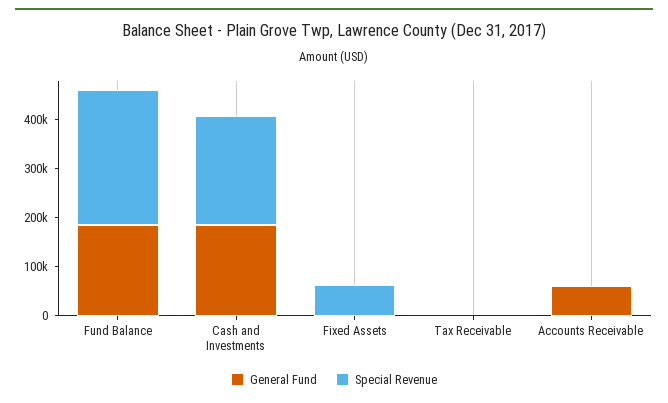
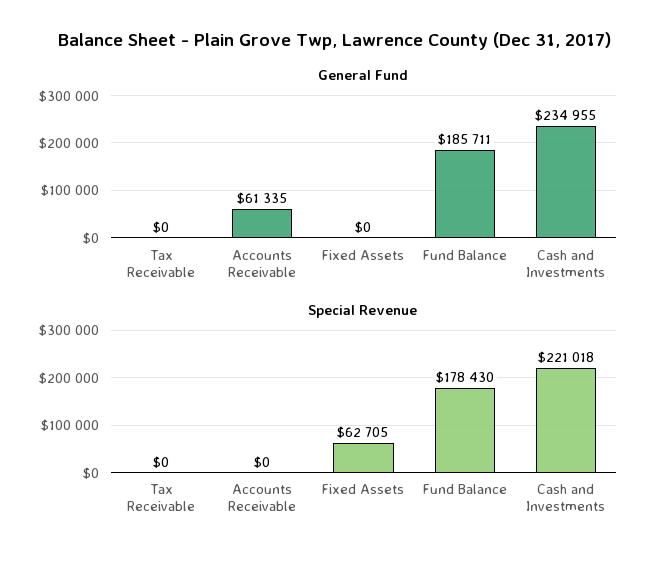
  {
    "General Fund": {
      "Fund Balance": 185711,
-     "Cash and Investments": 180000,
+     "Cash and Investments": 234955,
      "Fixed Assets": 0,
      "Tax Receivable": 0,
      "Accounts Receivable": 61335
    },
    "Special Revenue": {
-     "Fund Balance": 280000,
+     "Fund Balance": 178430,
      "Cash and Investments": 221018,
      "Fixed Assets": 62705,
      "Tax Receivable": 0,
      "Accounts Receivable": 0
    }
  }

